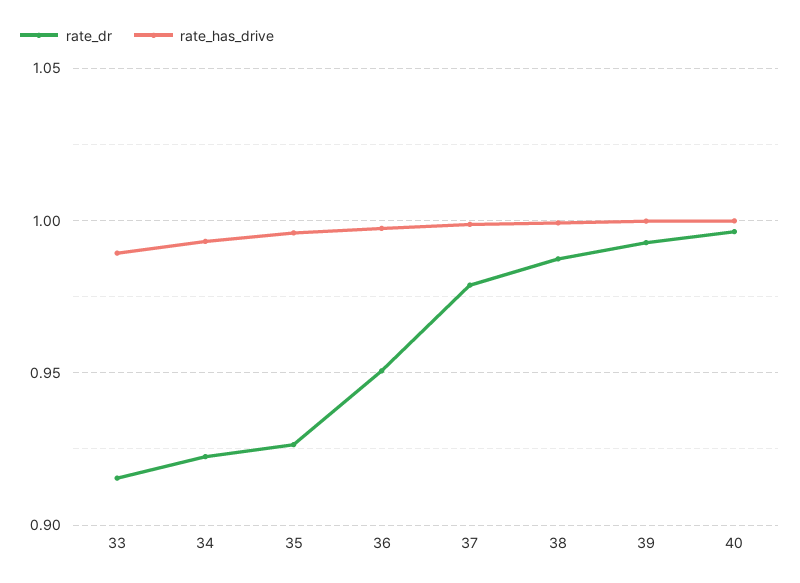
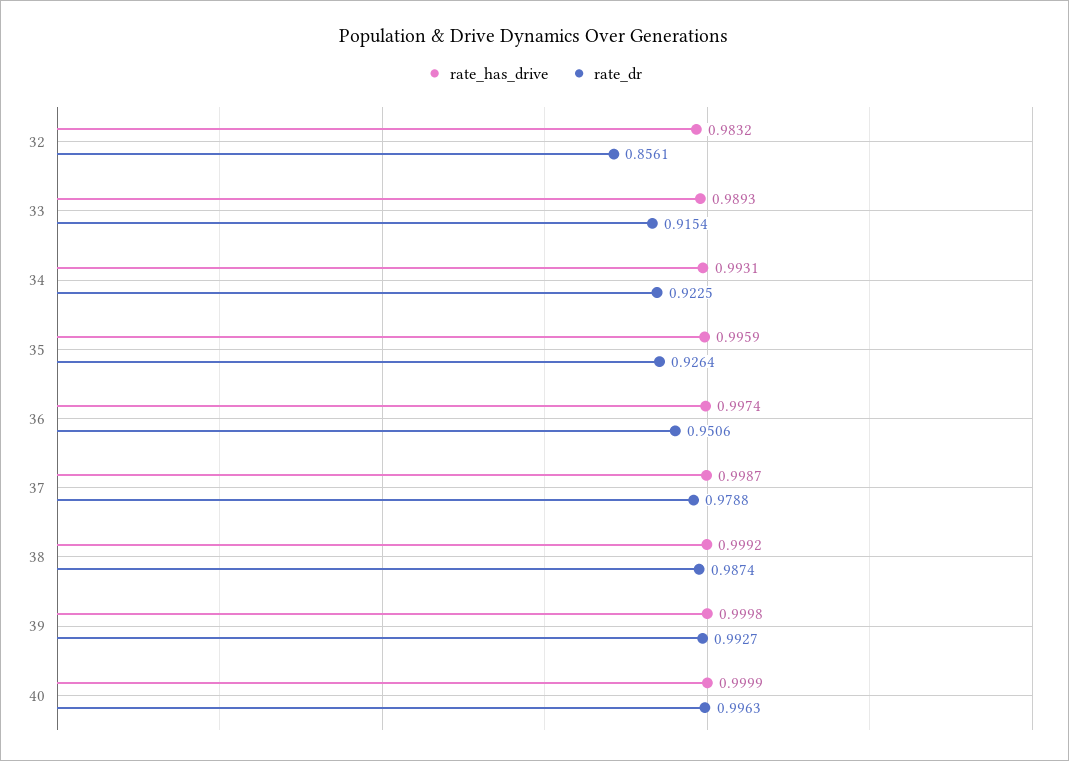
  {
    "rate_dr": {
      "33": 0.9154,
      "34": 0.9225,
      "35": 0.9264,
      "36": 0.9506,
      "37": 0.9788,
      "38": 0.9874,
      "39": 0.9927,
-     "40": 0.9963
+     "40": 0.9963,
+     "32": 0.8561
    },
    "rate_has_drive": {
      "33": 0.9893,
      "34": 0.9931,
      "35": 0.9959,
      "36": 0.9974,
      "37": 0.9987,
      "38": 0.9992,
      "39": 0.9998,
-     "40": 0.9999
+     "40": 0.9999,
+     "32": 0.9832
    }
  }

